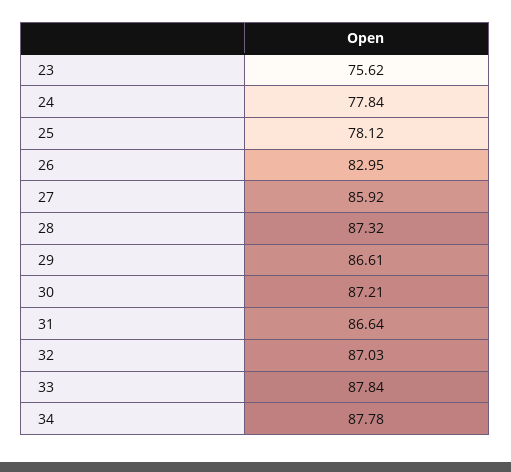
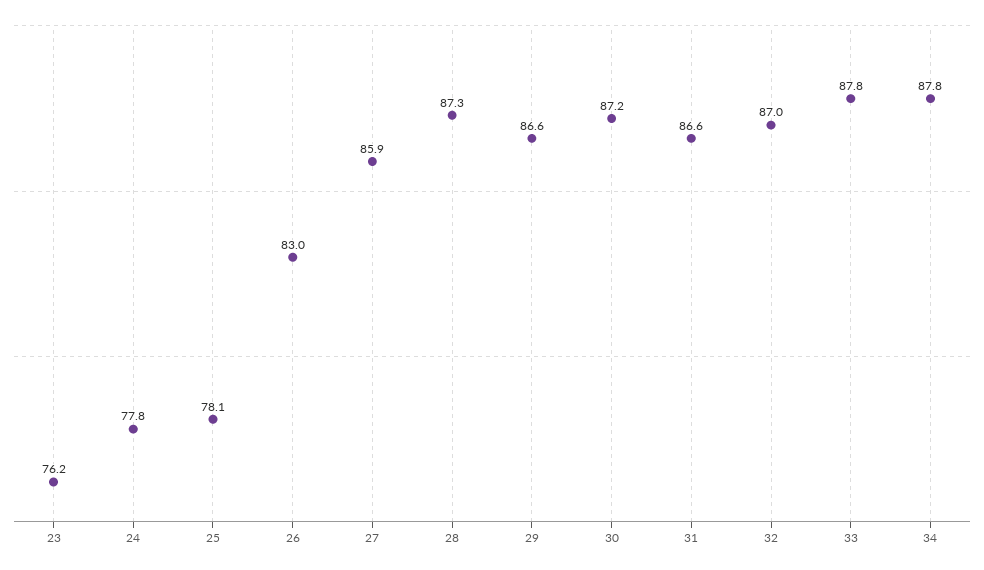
  {
-   "23": 75.62,
+   "23": 76.2,
    "24": 77.84,
    "25": 78.12,
    "26": 82.95,
    "27": 85.92,
    "28": 87.32,
    "29": 86.61,
    "30": 87.21,
    "31": 86.64,
    "32": 87.03,
    "33": 87.84,
    "34": 87.78
  }

